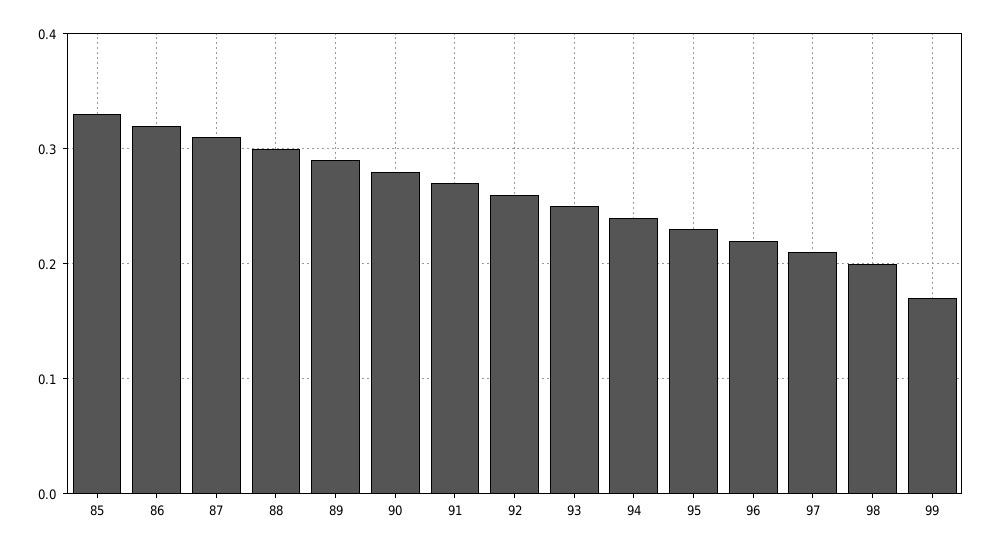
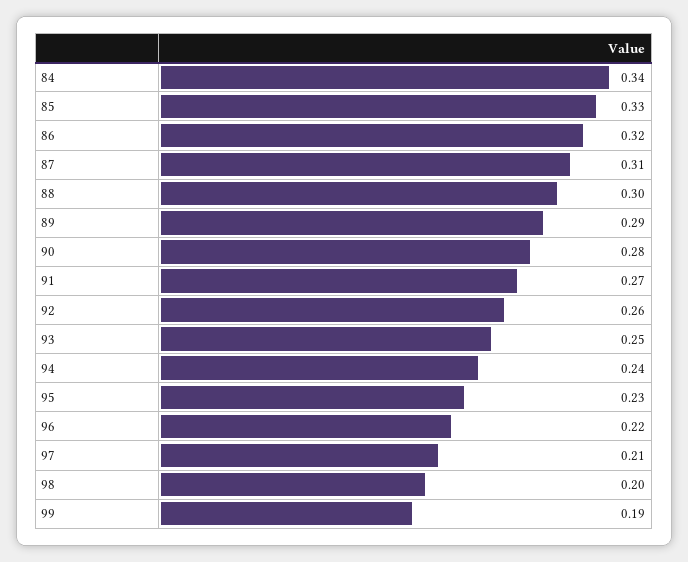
  {
    "85": 0.33,
    "86": 0.32,
    "87": 0.31,
    "88": 0.3,
    "89": 0.29,
    "90": 0.28,
    "91": 0.27,
    "92": 0.26,
    "93": 0.25,
    "94": 0.24,
    "95": 0.23,
    "96": 0.22,
    "97": 0.21,
    "98": 0.2,
-   "99": 0.17
+   "99": 0.19,
+   "84": 0.34
  }

